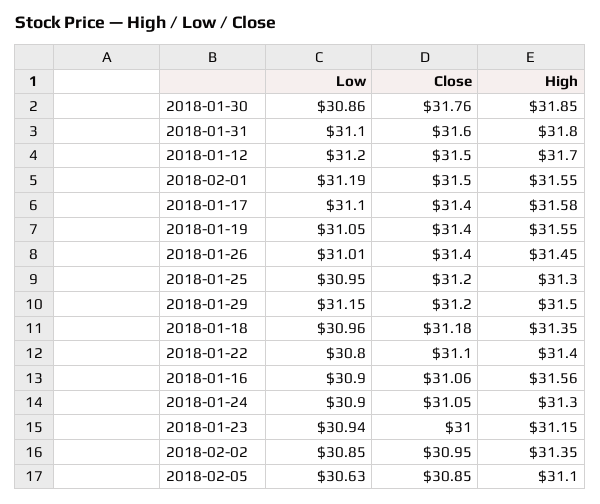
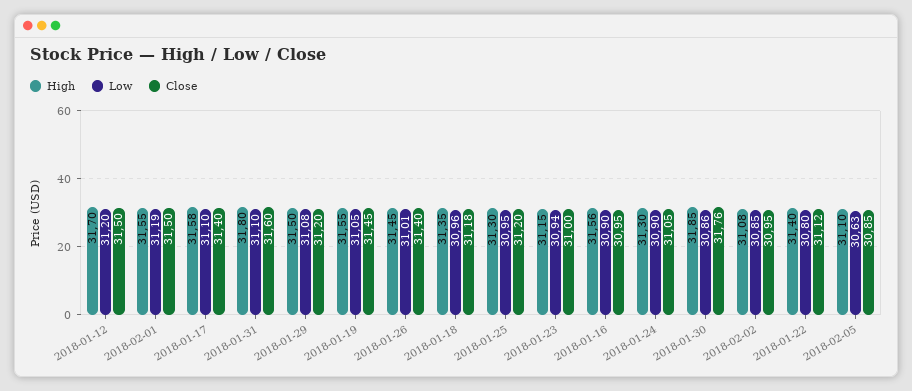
  {
    "Low": {
      "2018-01-30": 30.86,
      "2018-01-31": 31.1,
      "2018-01-12": 31.2,
      "2018-02-01": 31.19,
      "2018-01-17": 31.1,
      "2018-01-19": 31.05,
      "2018-01-26": 31.01,
      "2018-01-25": 30.95,
-     "2018-01-29": 31.15,
+     "2018-01-29": 31.08,
      "2018-01-18": 30.96,
      "2018-01-22": 30.8,
      "2018-01-16": 30.9,
      "2018-01-24": 30.9,
      "2018-01-23": 30.94,
      "2018-02-02": 30.85,
      "2018-02-05": 30.63
    },
    "Close": {
      "2018-01-30": 31.76,
      "2018-01-31": 31.6,
      "2018-01-12": 31.5,
      "2018-02-01": 31.5,
      "2018-01-17": 31.4,
-     "2018-01-19": 31.4,
+     "2018-01-19": 31.45,
      "2018-01-26": 31.4,
      "2018-01-25": 31.2,
      "2018-01-29": 31.2,
      "2018-01-18": 31.18,
-     "2018-01-22": 31.1,
+     "2018-01-22": 31.12,
-     "2018-01-16": 31.06,
+     "2018-01-16": 30.95,
      "2018-01-24": 31.05,
      "2018-01-23": 31,
      "2018-02-02": 30.95,
      "2018-02-05": 30.85
    },
    "High": {
      "2018-01-30": 31.85,
      "2018-01-31": 31.8,
      "2018-01-12": 31.7,
      "2018-02-01": 31.55,
      "2018-01-17": 31.58,
      "2018-01-19": 31.55,
      "2018-01-26": 31.45,
      "2018-01-25": 31.3,
      "2018-01-29": 31.5,
      "2018-01-18": 31.35,
      "2018-01-22": 31.4,
      "2018-01-16": 31.56,
      "2018-01-24": 31.3,
      "2018-01-23": 31.15,
-     "2018-02-02": 31.35,
+     "2018-02-02": 31.08,
      "2018-02-05": 31.1
    }
  }

